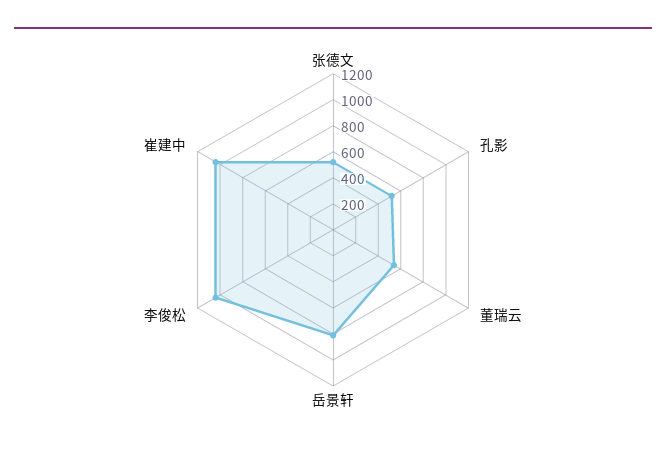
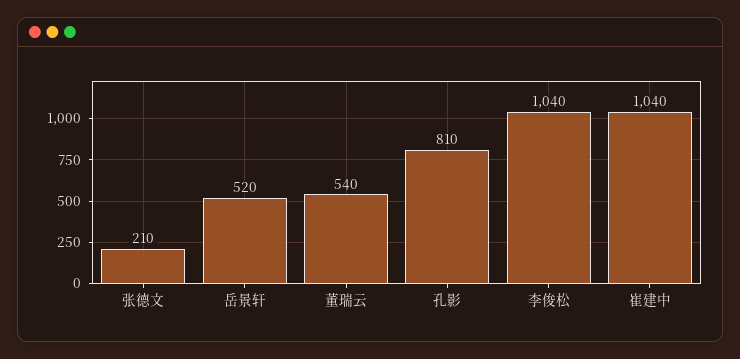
  {
-   "张德文": 500,
+   "张德文": 210,
-   "孔影": 500,
+   "孔影": 810,
    "董瑞云": 540,
-   "岳景轩": 800,
+   "岳景轩": 520,
    "李俊松": 1040,
    "崔建中": 1040
  }

